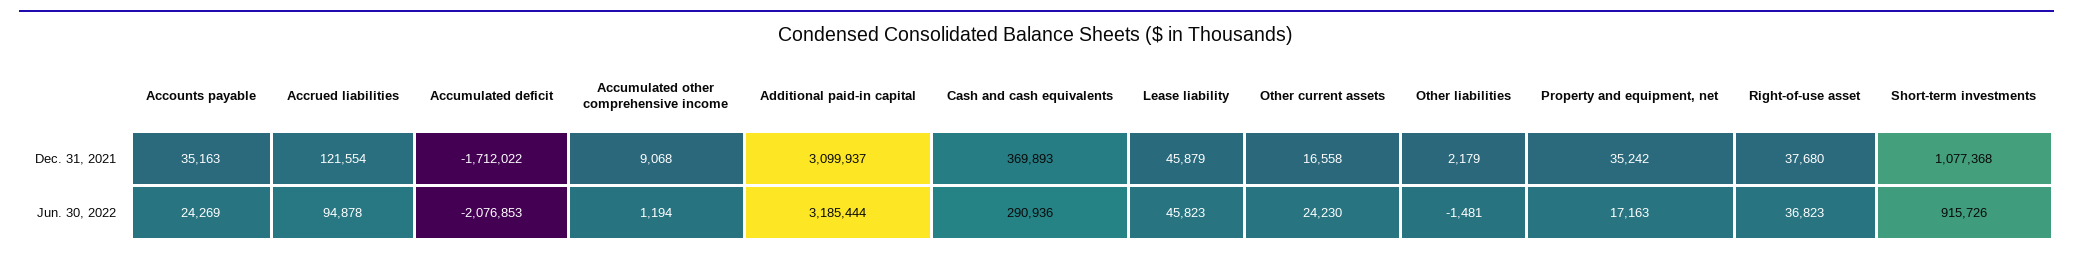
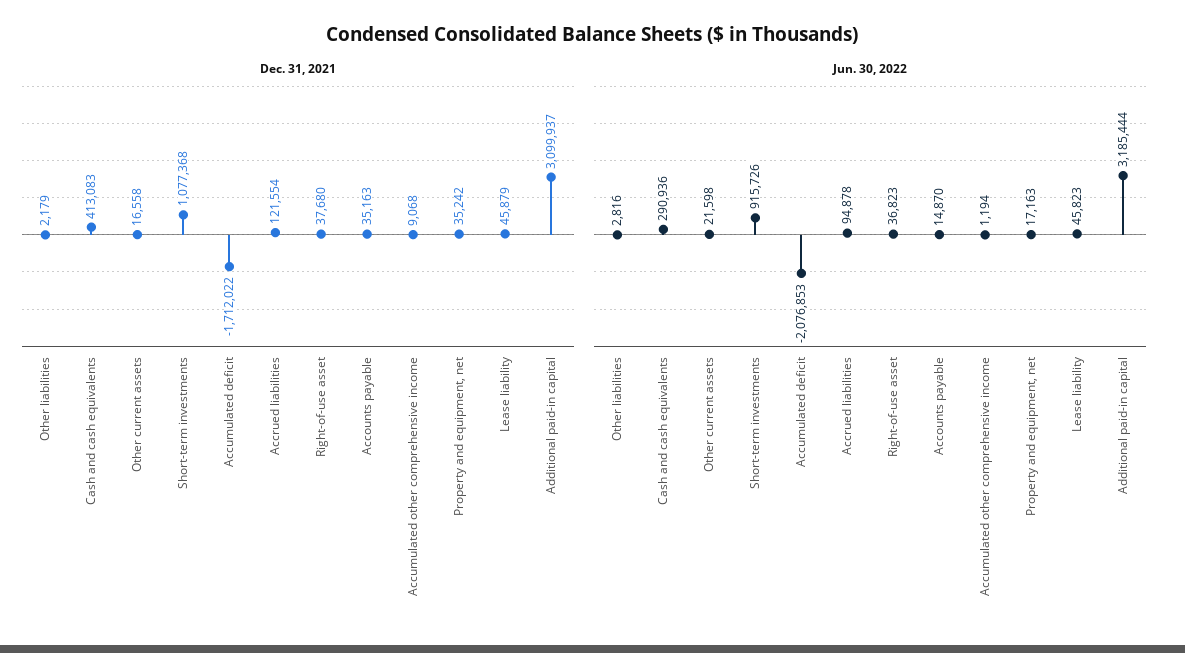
  {
    "Dec. 31, 2021": {
      "Accounts payable": 35163,
      "Accrued liabilities": 121554,
      "Accumulated deficit": -1712022,
      "Accumulated other comprehensive income": 9068,
      "Additional paid-in capital": 3099937,
-     "Cash and cash equivalents": 369893,
+     "Cash and cash equivalents": 413083,
      "Lease liability": 45879,
      "Other current assets": 16558,
      "Other liabilities": 2179,
      "Property and equipment, net": 35242,
      "Right-of-use asset": 37680,
      "Short-term investments": 1077368
    },
    "Jun. 30, 2022": {
-     "Accounts payable": 24269,
+     "Accounts payable": 14870,
      "Accrued liabilities": 94878,
      "Accumulated deficit": -2076853,
      "Accumulated other comprehensive income": 1194,
      "Additional paid-in capital": 3185444,
      "Cash and cash equivalents": 290936,
      "Lease liability": 45823,
-     "Other current assets": 24230,
+     "Other current assets": 21598,
-     "Other liabilities": -1481,
+     "Other liabilities": 2816,
      "Property and equipment, net": 17163,
      "Right-of-use asset": 36823,
      "Short-term investments": 915726
    }
  }

